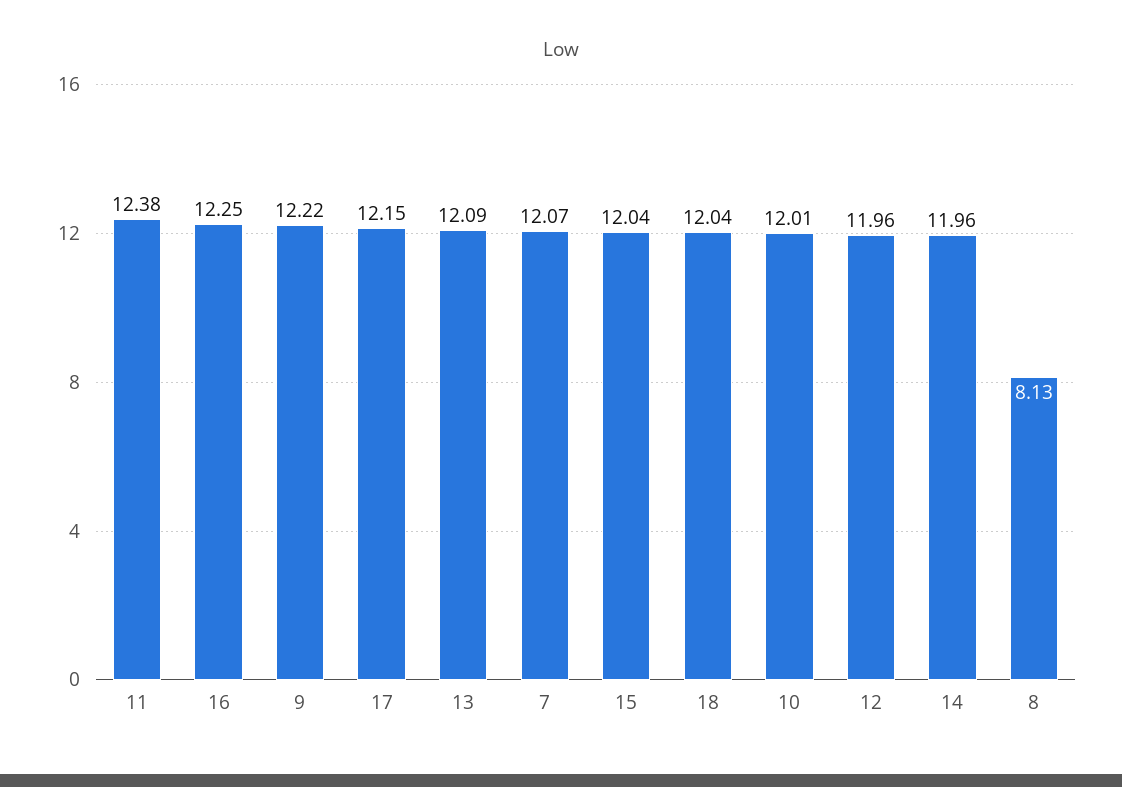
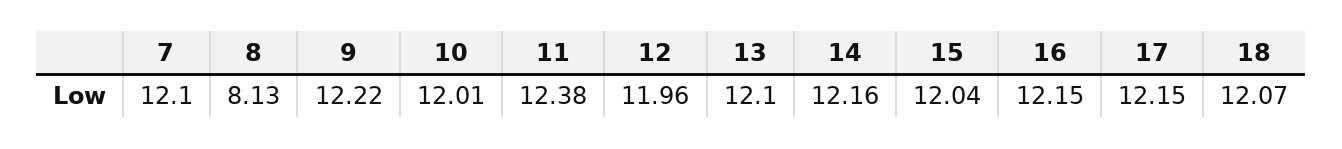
  {
    "11": 12.38,
-   "16": 12.25,
+   "16": 12.15,
    "9": 12.22,
    "17": 12.15,
-   "13": 12.09,
+   "13": 12.1,
-   "7": 12.07,
+   "7": 12.1,
    "15": 12.04,
-   "18": 12.04,
+   "18": 12.07,
    "10": 12.01,
    "12": 11.96,
-   "14": 11.96,
+   "14": 12.16,
    "8": 8.13
  }

